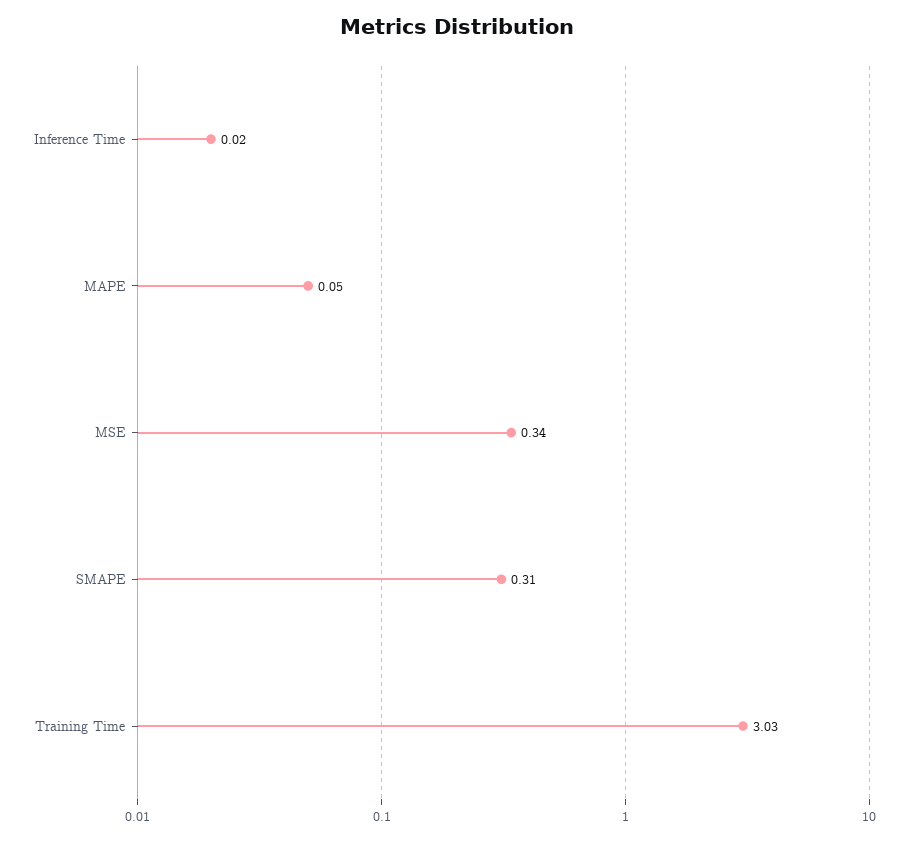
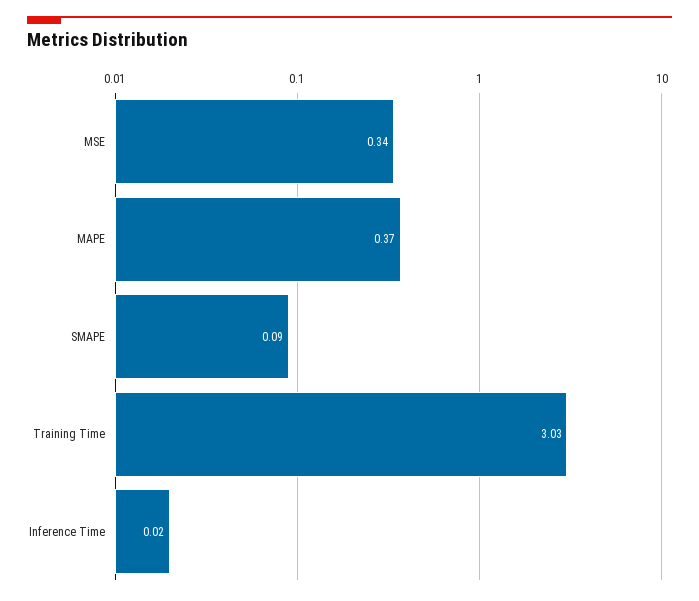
  {
    "Inference Time": 0.02,
-   "MAPE": 0.05,
+   "MAPE": 0.37,
    "MSE": 0.34,
-   "SMAPE": 0.31,
+   "SMAPE": 0.09,
    "Training Time": 3.03
  }

